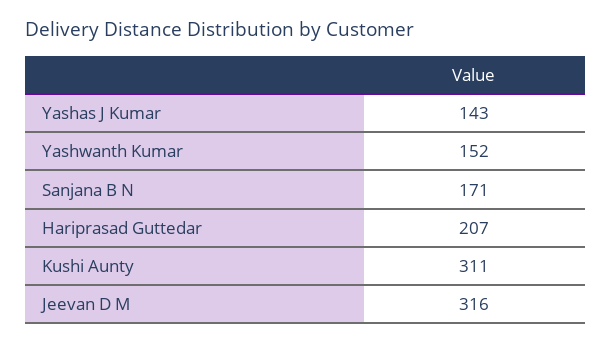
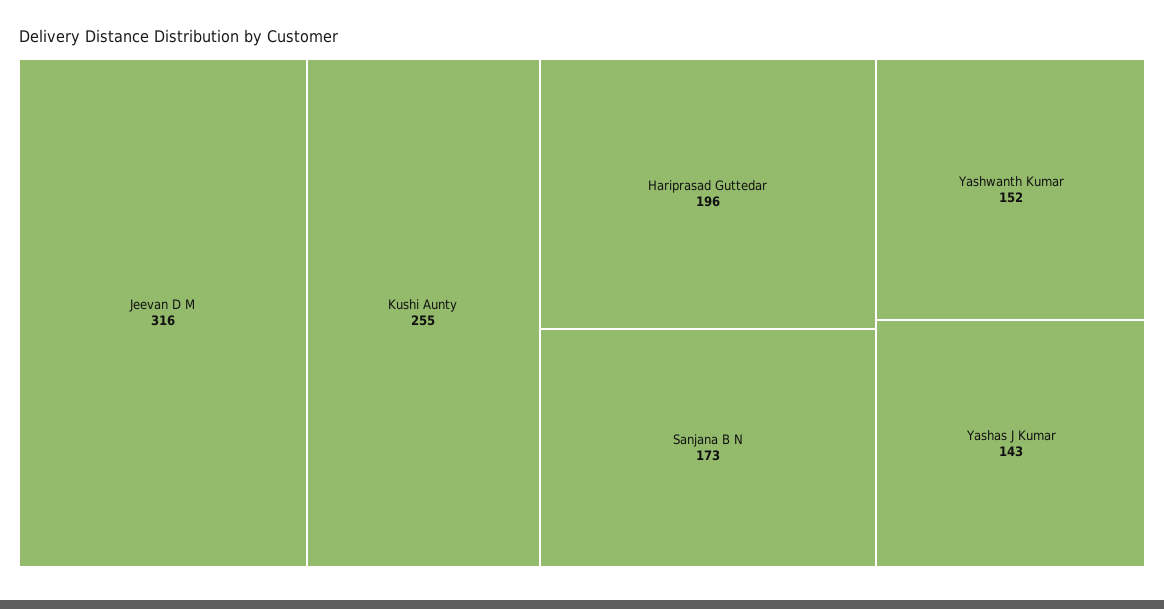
  {
    "Yashas J Kumar": 143,
    "Yashwanth Kumar": 152,
-   "Sanjana B N": 171,
+   "Sanjana B N": 173,
-   "Hariprasad Guttedar": 207,
+   "Hariprasad Guttedar": 196,
-   "Kushi Aunty": 311,
+   "Kushi Aunty": 255,
    "Jeevan D M": 316
  }

